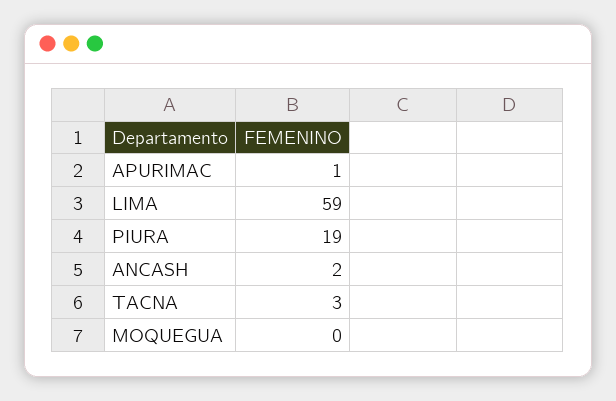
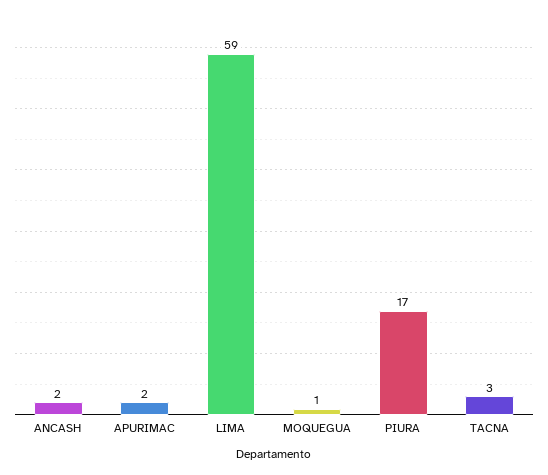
  {
-   "APURIMAC": 1,
+   "APURIMAC": 2,
    "LIMA": 59,
-   "PIURA": 19,
+   "PIURA": 17,
    "ANCASH": 2,
    "TACNA": 3,
-   "MOQUEGUA": 0
+   "MOQUEGUA": 1
  }

